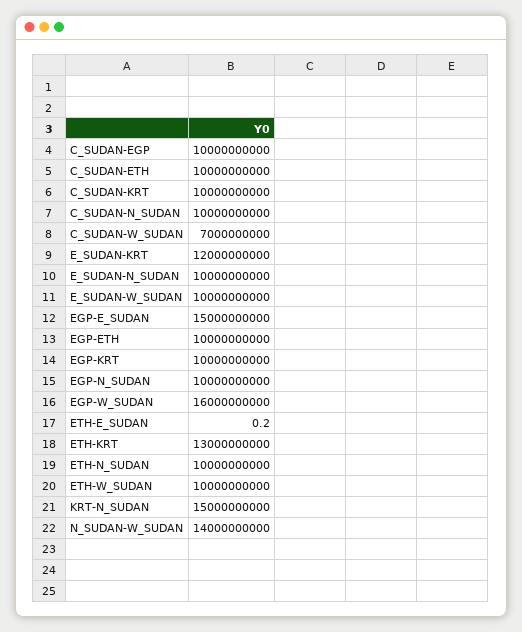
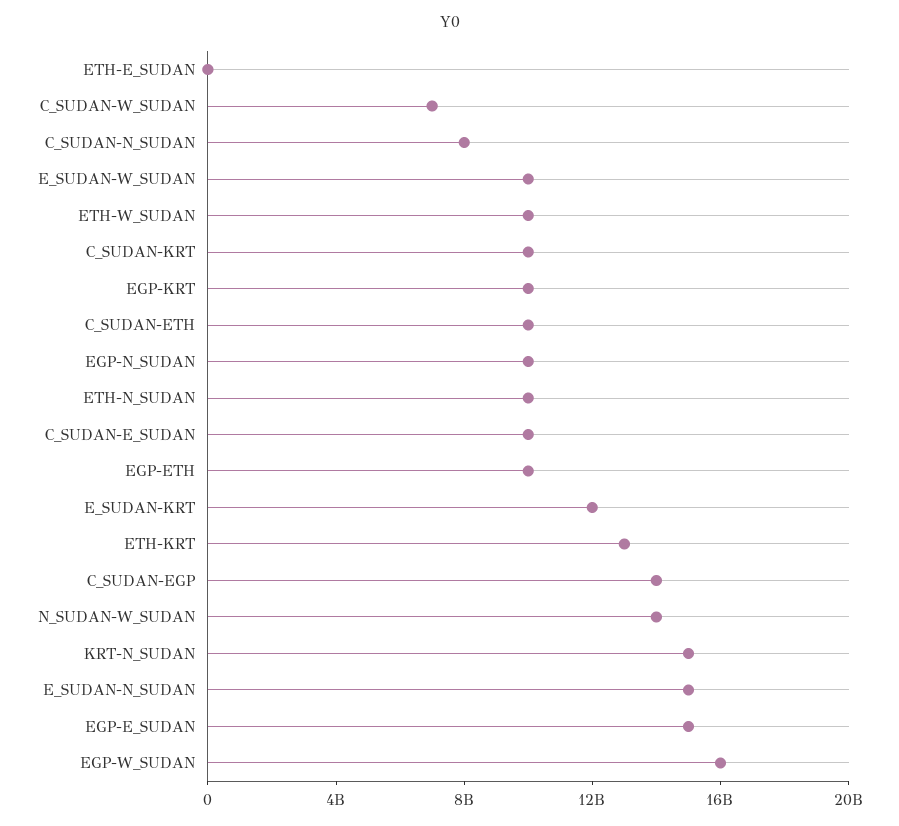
  {
-   "C_SUDAN-EGP": 10000000000,
+   "C_SUDAN-EGP": 14000000000,
    "C_SUDAN-ETH": 10000000000,
    "C_SUDAN-KRT": 10000000000,
-   "C_SUDAN-N_SUDAN": 10000000000,
+   "C_SUDAN-N_SUDAN": 8000000000,
    "C_SUDAN-W_SUDAN": 7000000000,
    "E_SUDAN-KRT": 12000000000,
-   "E_SUDAN-N_SUDAN": 10000000000,
+   "E_SUDAN-N_SUDAN": 15000000000,
    "E_SUDAN-W_SUDAN": 10000000000,
    "EGP-E_SUDAN": 15000000000,
    "EGP-ETH": 10000000000,
    "EGP-KRT": 10000000000,
    "EGP-N_SUDAN": 10000000000,
    "EGP-W_SUDAN": 16000000000,
    "ETH-E_SUDAN": 0.2,
    "ETH-KRT": 13000000000,
    "ETH-N_SUDAN": 10000000000,
    "ETH-W_SUDAN": 10000000000,
    "KRT-N_SUDAN": 15000000000,
-   "N_SUDAN-W_SUDAN": 14000000000
+   "N_SUDAN-W_SUDAN": 14000000000,
+   "C_SUDAN-E_SUDAN": 10000000000
  }

